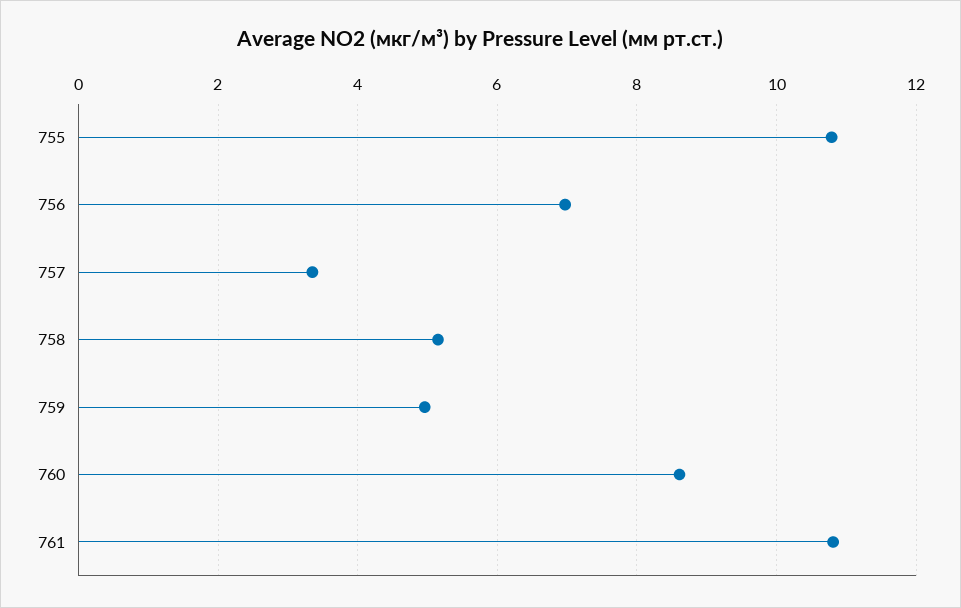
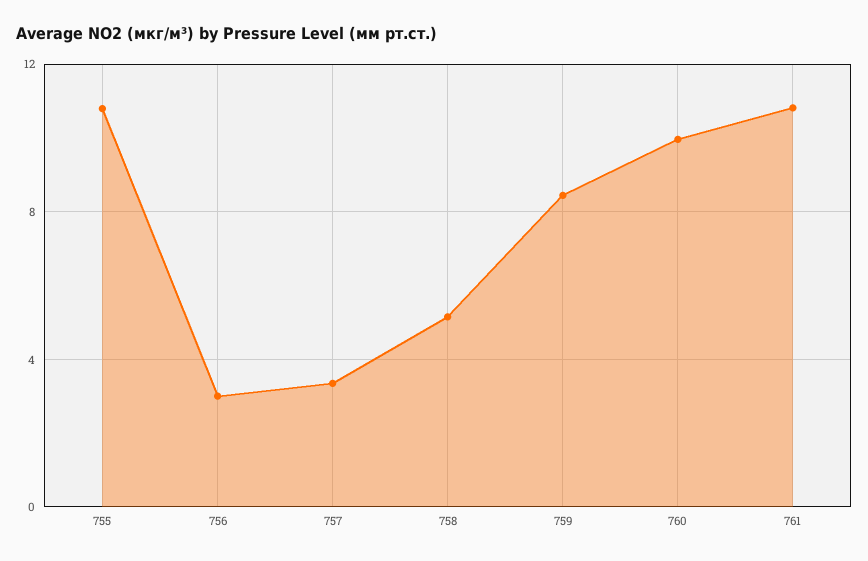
  {
    "755": 10.8,
-   "756": 7,
+   "756": 3,
    "757": 3.4,
    "758": 5.2,
-   "759": 5,
+   "759": 8.5,
-   "760": 8.6,
+   "760": 10,
    "761": 10.8
  }

